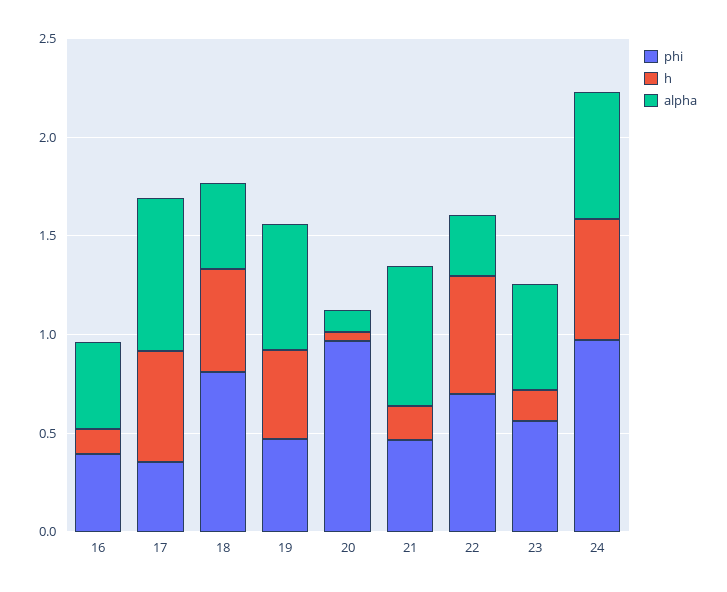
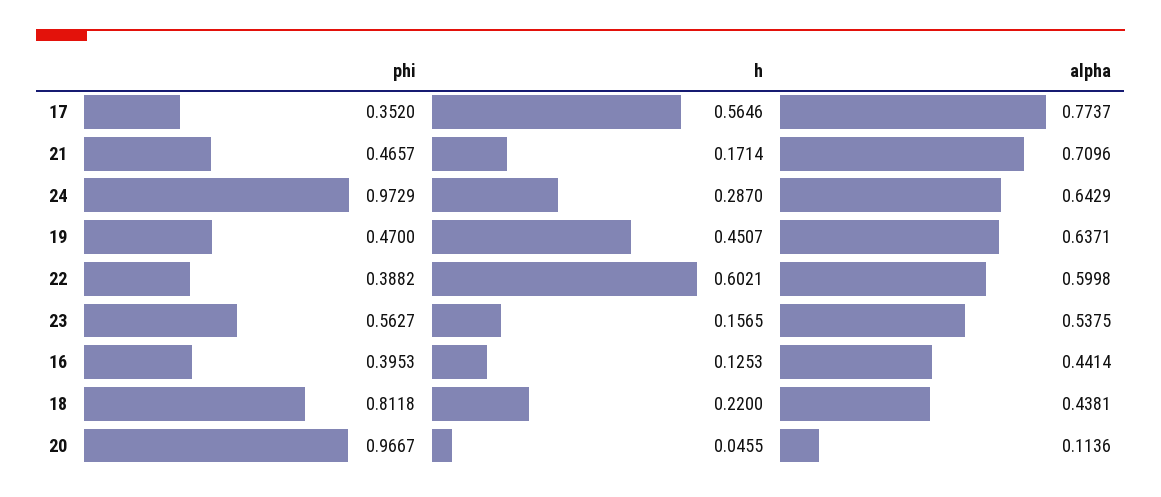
  {
    "phi": {
      "16": 0.3953,
      "17": 0.352,
      "18": 0.8118,
      "19": 0.47,
      "20": 0.9667,
      "21": 0.4657,
-     "22": 0.7,
+     "22": 0.3882,
      "23": 0.5627,
      "24": 0.9729
    },
    "h": {
      "16": 0.1253,
      "17": 0.5646,
-     "18": 0.5,
+     "18": 0.22,
      "19": 0.4507,
      "20": 0.0455,
      "21": 0.1714,
      "22": 0.6021,
      "23": 0.1565,
-     "24": 0.6
+     "24": 0.287
    },
    "alpha": {
      "16": 0.4414,
      "17": 0.7737,
      "18": 0.4381,
      "19": 0.6371,
      "20": 0.1136,
      "21": 0.7096,
-     "22": 0.3,
+     "22": 0.5998,
      "23": 0.5375,
      "24": 0.6429
    }
  }

